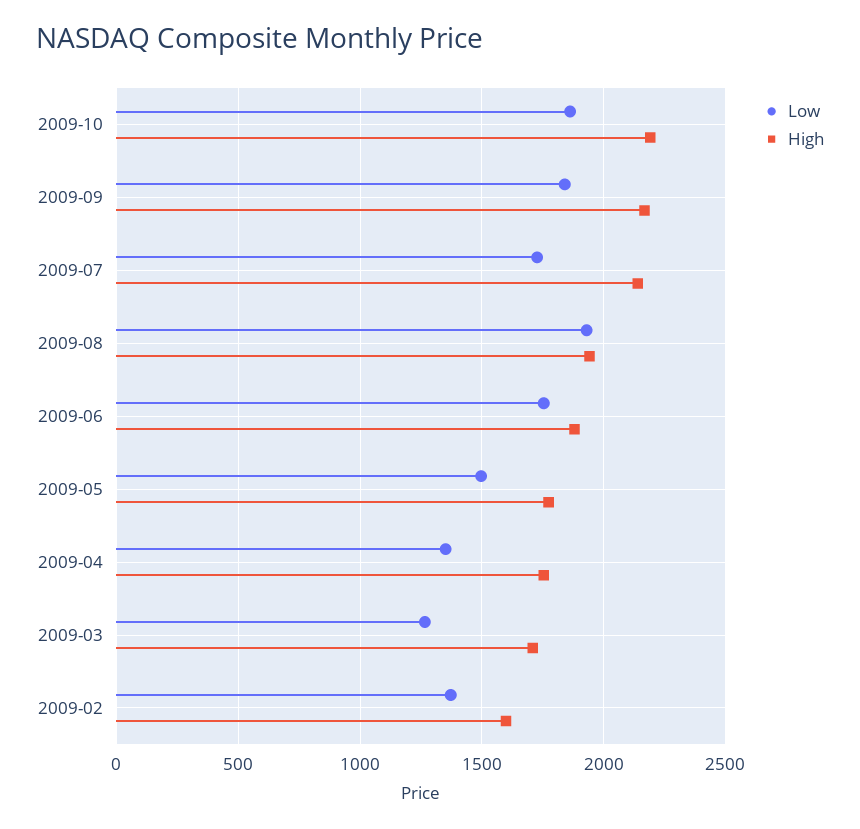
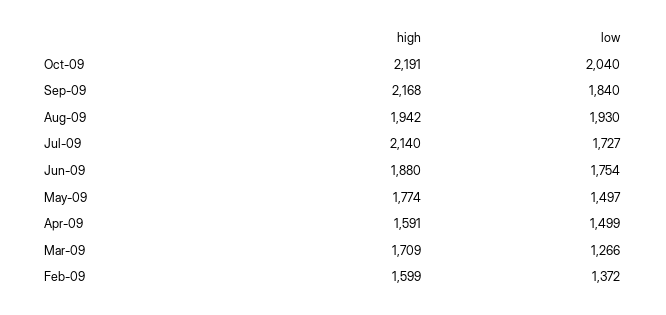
  {
    "Low": {
-     "2009-10": 1850,
+     "2009-10": 2040,
      "2009-09": 1840,
      "2009-07": 1727,
      "2009-08": 1930,
      "2009-06": 1754,
      "2009-05": 1497,
-     "2009-04": 1350,
+     "2009-04": 1499,
      "2009-03": 1266,
      "2009-02": 1372
    },
    "High": {
      "2009-10": 2191,
      "2009-09": 2168,
      "2009-07": 2140,
      "2009-08": 1942,
      "2009-06": 1880,
      "2009-05": 1774,
-     "2009-04": 1750,
+     "2009-04": 1591,
      "2009-03": 1709,
      "2009-02": 1599
    }
  }

